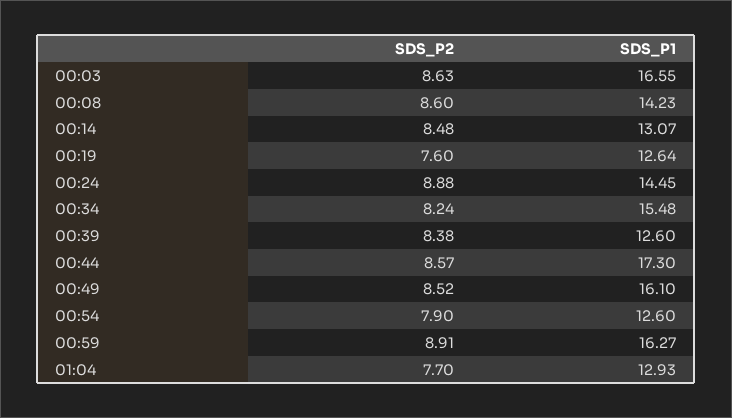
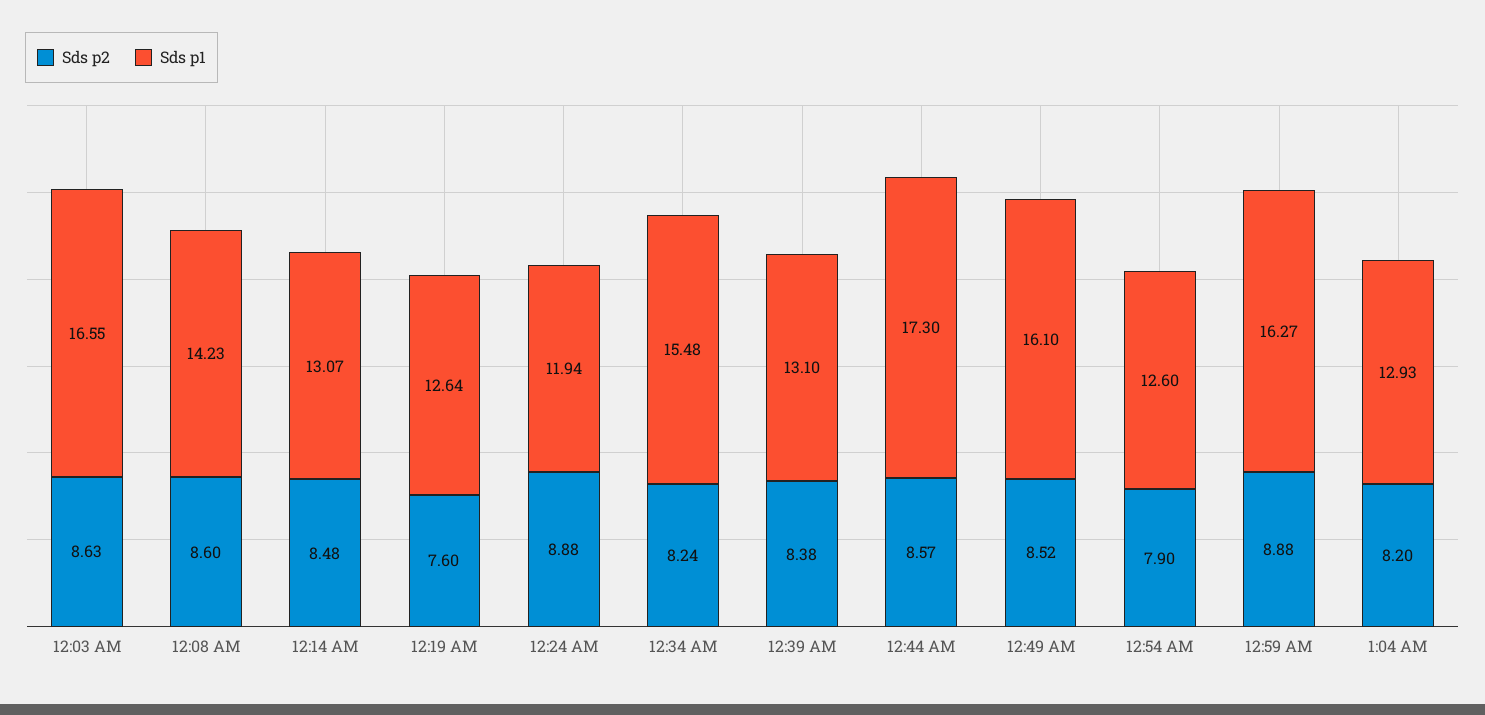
  {
    "SDS_P2": {
      "00:03": 8.63,
      "00:08": 8.6,
      "00:14": 8.48,
      "00:19": 7.6,
      "00:24": 8.88,
      "00:34": 8.24,
      "00:39": 8.38,
      "00:44": 8.57,
      "00:49": 8.52,
      "00:54": 7.9,
-     "00:59": 8.91,
+     "00:59": 8.88,
-     "01:04": 7.7
+     "01:04": 8.2
    },
    "SDS_P1": {
      "00:03": 16.55,
      "00:08": 14.23,
      "00:14": 13.07,
      "00:19": 12.64,
-     "00:24": 14.45,
+     "00:24": 11.94,
      "00:34": 15.48,
-     "00:39": 12.6,
+     "00:39": 13.1,
      "00:44": 17.3,
      "00:49": 16.1,
      "00:54": 12.6,
      "00:59": 16.27,
      "01:04": 12.93
    }
  }

